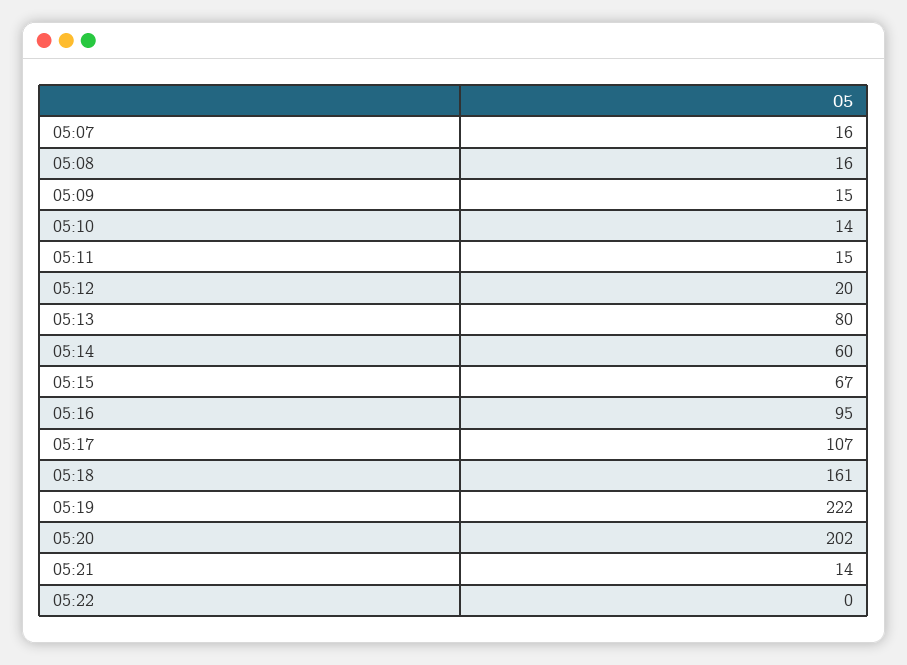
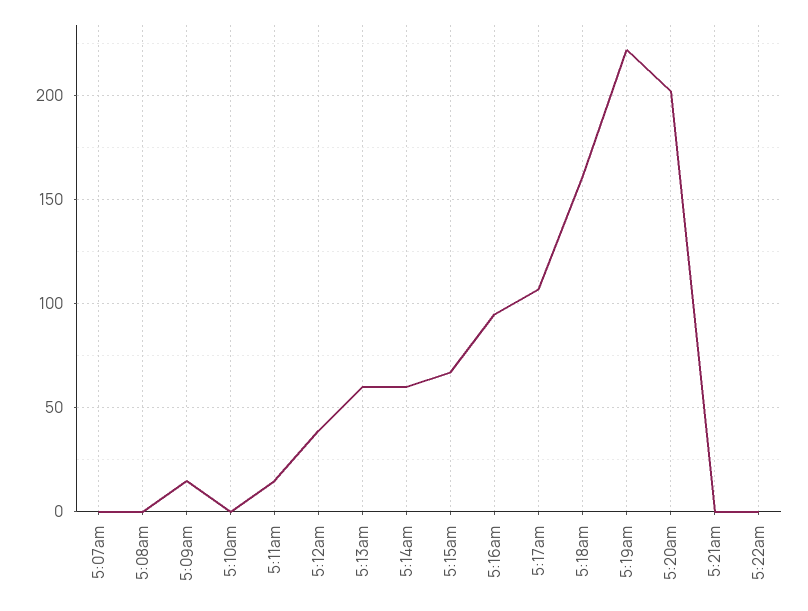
  {
-   "05:07": 16,
+   "05:07": 0,
-   "05:08": 16,
+   "05:08": 0,
    "05:09": 15,
-   "05:10": 14,
+   "05:10": 0,
    "05:11": 15,
-   "05:12": 20,
+   "05:12": 40,
-   "05:13": 80,
+   "05:13": 60,
    "05:14": 60,
    "05:15": 67,
    "05:16": 95,
    "05:17": 107,
    "05:18": 161,
    "05:19": 222,
    "05:20": 202,
-   "05:21": 14,
+   "05:21": 0,
    "05:22": 0
  }

